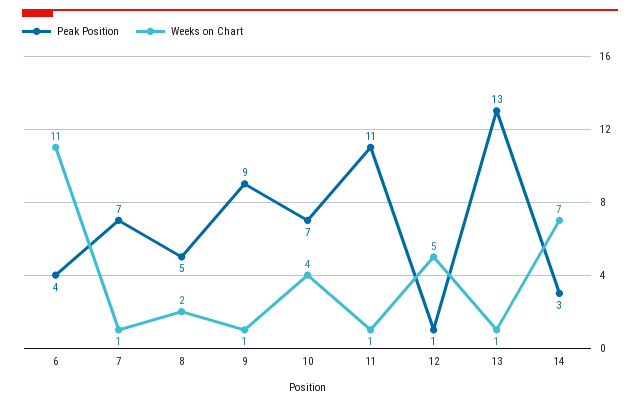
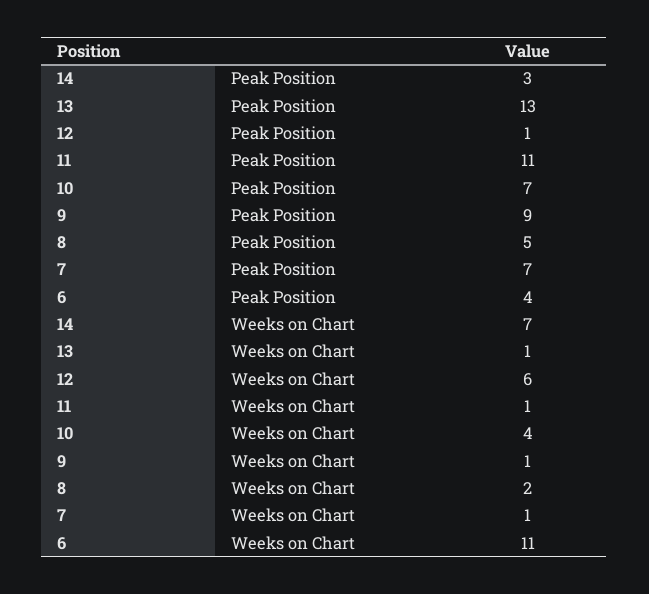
  {
    "Peak Position": {
      "6": 4,
      "7": 7,
      "8": 5,
      "9": 9,
      "10": 7,
      "11": 11,
      "12": 1,
      "13": 13,
      "14": 3
    },
    "Weeks on Chart": {
      "6": 11,
      "7": 1,
      "8": 2,
      "9": 1,
      "10": 4,
      "11": 1,
-     "12": 5,
+     "12": 6,
      "13": 1,
      "14": 7
    }
  }

